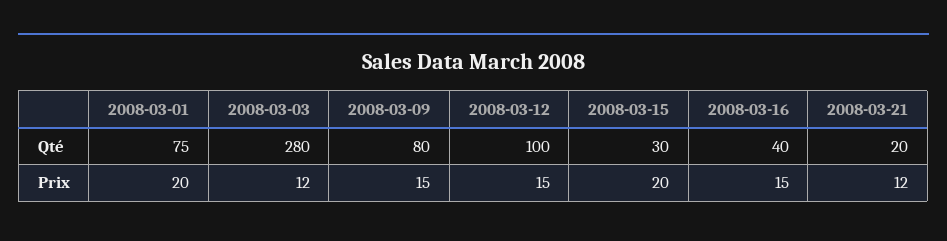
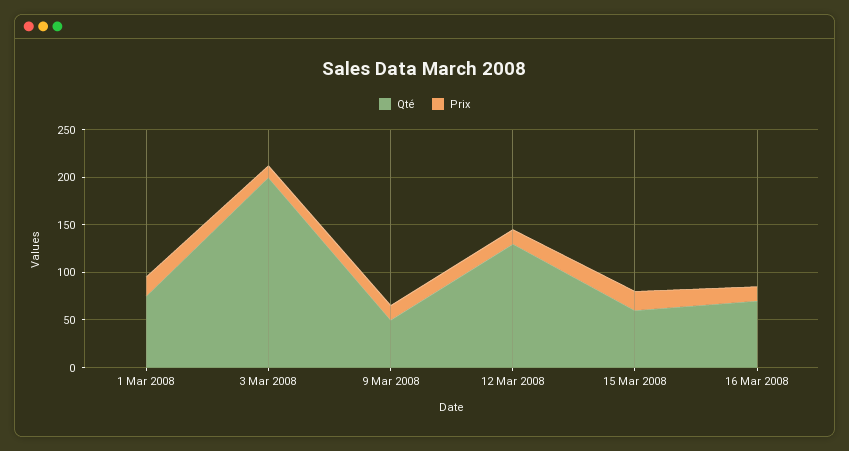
  {
    "Qté": {
      "2008-03-01": 75,
-     "2008-03-03": 280,
+     "2008-03-03": 200,
-     "2008-03-09": 80,
+     "2008-03-09": 50,
-     "2008-03-12": 100,
+     "2008-03-12": 130,
-     "2008-03-15": 30,
+     "2008-03-15": 60,
-     "2008-03-16": 40,
+     "2008-03-16": 70
-     "2008-03-21": 20
    },
    "Prix": {
      "2008-03-01": 20,
      "2008-03-03": 12,
      "2008-03-09": 15,
      "2008-03-12": 15,
      "2008-03-15": 20,
-     "2008-03-16": 15,
+     "2008-03-16": 15
-     "2008-03-21": 12
    }
  }

